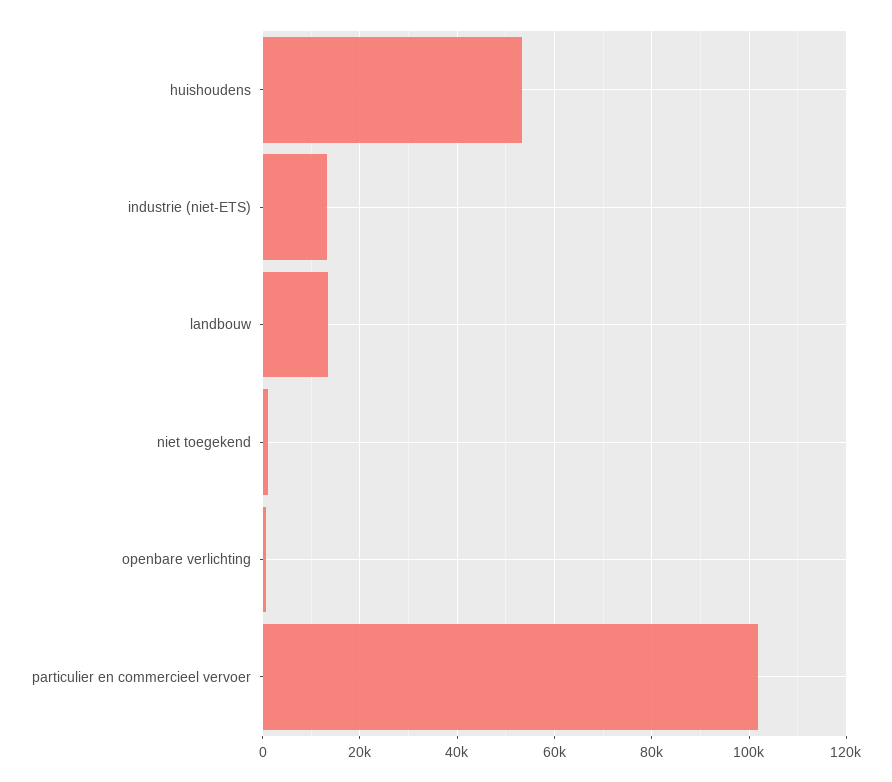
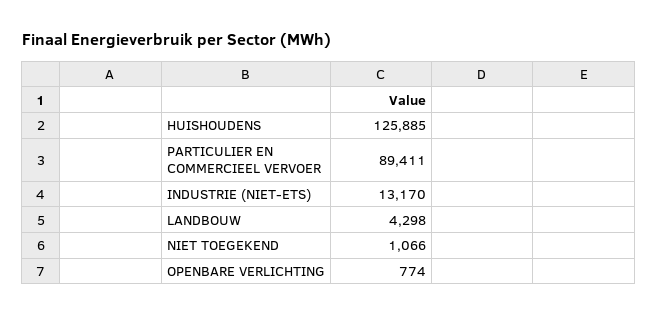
  {
-   "huishoudens": 54000,
+   "huishoudens": 125885,
    "industrie (niet-ETS)": 13170,
-   "landbouw": 14000,
+   "landbouw": 4298,
    "niet toegekend": 1066,
    "openbare verlichting": 774,
-   "particulier en commercieel vervoer": 102000
+   "particulier en commercieel vervoer": 89411
  }

